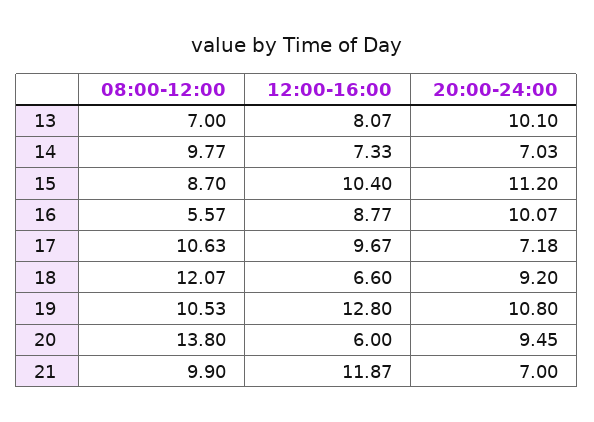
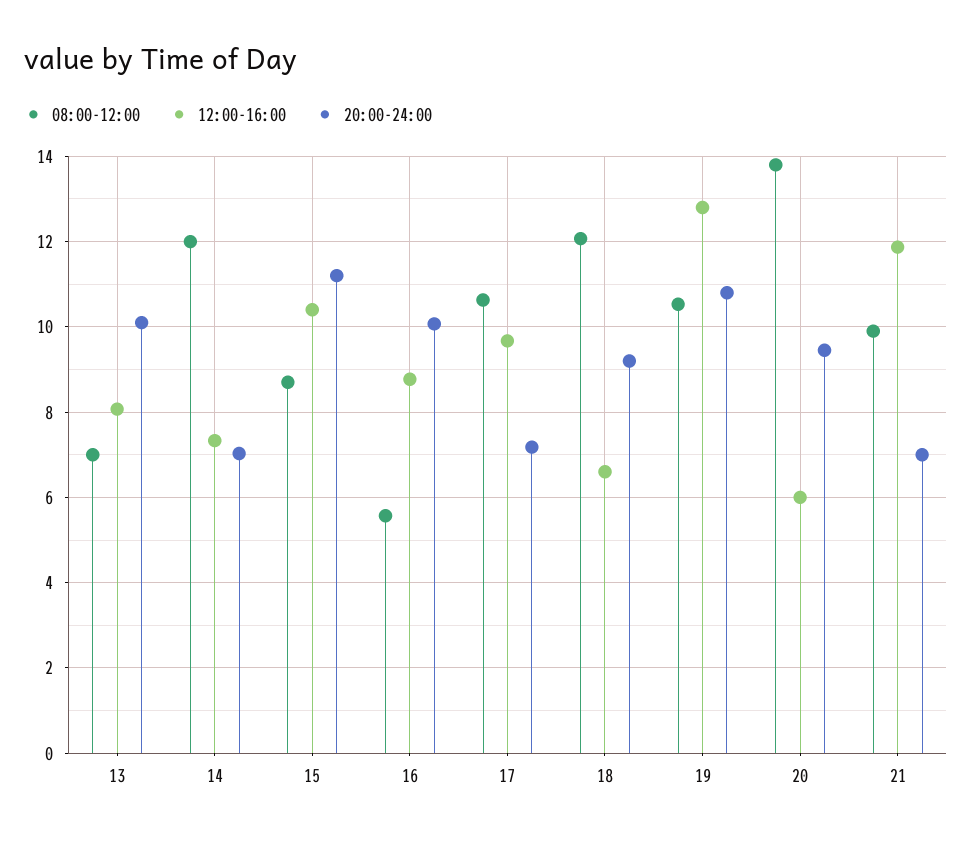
  {
    "08:00-12:00": {
      "13": 7,
-     "14": 9.77,
+     "14": 12,
      "15": 8.7,
      "16": 5.57,
      "17": 10.63,
      "18": 12.07,
      "19": 10.53,
      "20": 13.8,
      "21": 9.9
    },
    "12:00-16:00": {
      "13": 8.07,
      "14": 7.33,
      "15": 10.4,
      "16": 8.77,
      "17": 9.67,
      "18": 6.6,
      "19": 12.8,
      "20": 6,
      "21": 11.87
    },
    "20:00-24:00": {
      "13": 10.1,
      "14": 7.03,
      "15": 11.2,
      "16": 10.07,
      "17": 7.18,
      "18": 9.2,
      "19": 10.8,
      "20": 9.45,
      "21": 7
    }
  }

